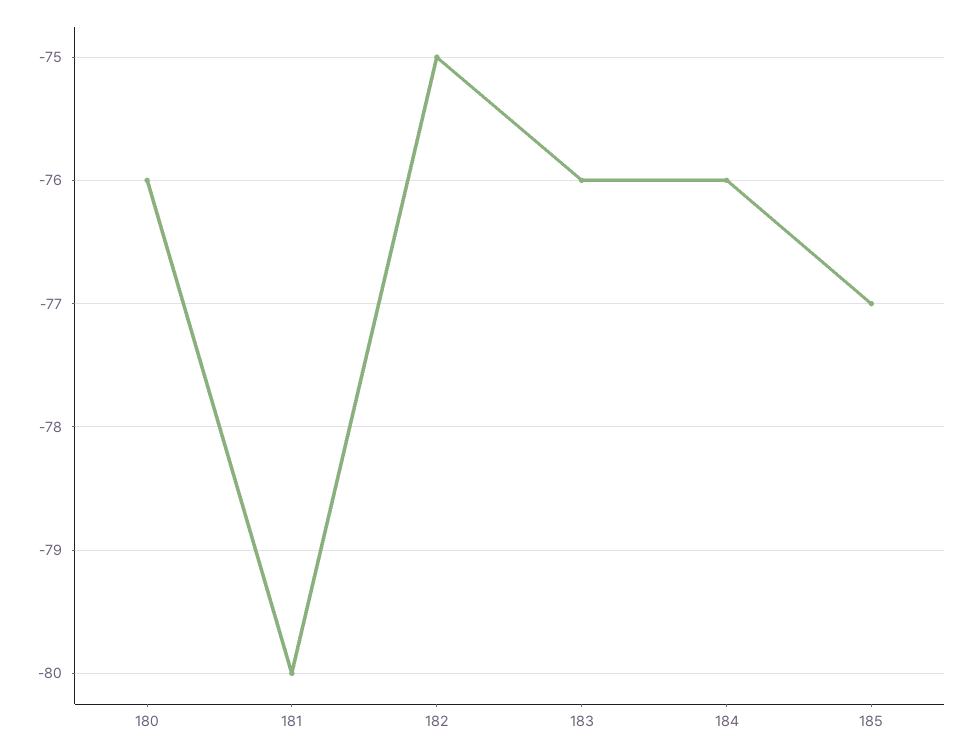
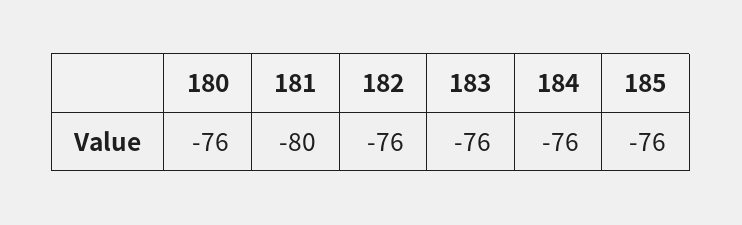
  {
    "180": -76,
    "181": -80,
-   "182": -75,
+   "182": -76,
    "183": -76,
    "184": -76,
-   "185": -77
+   "185": -76
  }

